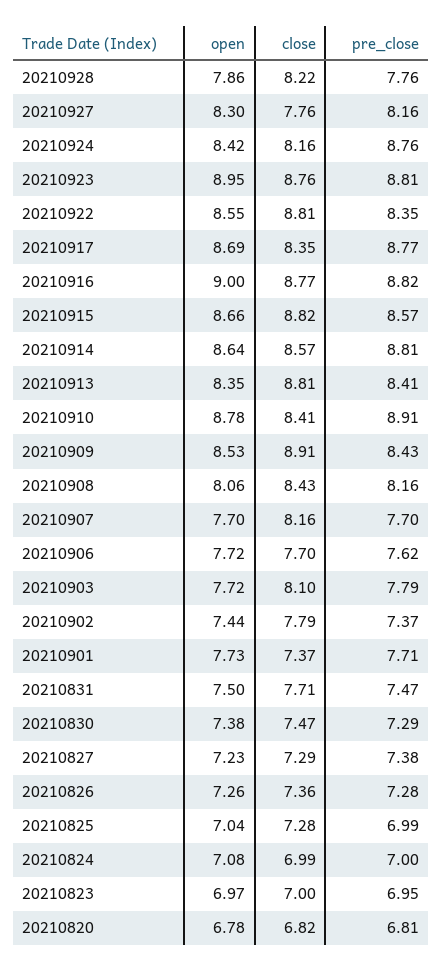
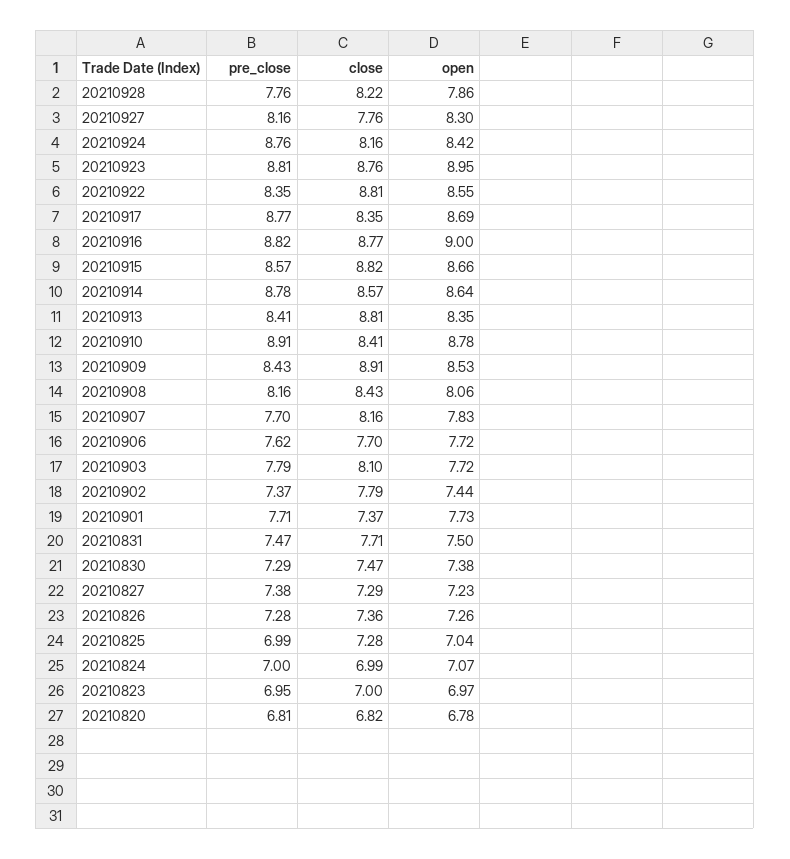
  {
    "open": {
      "20210928": 7.86,
      "20210927": 8.3,
      "20210924": 8.42,
      "20210923": 8.95,
      "20210922": 8.55,
      "20210917": 8.69,
      "20210916": 9,
      "20210915": 8.66,
      "20210914": 8.64,
      "20210913": 8.35,
      "20210910": 8.78,
      "20210909": 8.53,
      "20210908": 8.06,
-     "20210907": 7.7,
+     "20210907": 7.83,
      "20210906": 7.72,
      "20210903": 7.72,
      "20210902": 7.44,
      "20210901": 7.73,
      "20210831": 7.5,
      "20210830": 7.38,
      "20210827": 7.23,
      "20210826": 7.26,
      "20210825": 7.04,
-     "20210824": 7.08,
+     "20210824": 7.07,
      "20210823": 6.97,
      "20210820": 6.78
    },
    "close": {
      "20210928": 8.22,
      "20210927": 7.76,
      "20210924": 8.16,
      "20210923": 8.76,
      "20210922": 8.81,
      "20210917": 8.35,
      "20210916": 8.77,
      "20210915": 8.82,
      "20210914": 8.57,
      "20210913": 8.81,
      "20210910": 8.41,
      "20210909": 8.91,
      "20210908": 8.43,
      "20210907": 8.16,
      "20210906": 7.7,
      "20210903": 8.1,
      "20210902": 7.79,
      "20210901": 7.37,
      "20210831": 7.71,
      "20210830": 7.47,
      "20210827": 7.29,
      "20210826": 7.36,
      "20210825": 7.28,
      "20210824": 6.99,
      "20210823": 7,
      "20210820": 6.82
    },
    "pre_close": {
      "20210928": 7.76,
      "20210927": 8.16,
      "20210924": 8.76,
      "20210923": 8.81,
      "20210922": 8.35,
      "20210917": 8.77,
      "20210916": 8.82,
      "20210915": 8.57,
-     "20210914": 8.81,
+     "20210914": 8.78,
      "20210913": 8.41,
      "20210910": 8.91,
      "20210909": 8.43,
      "20210908": 8.16,
      "20210907": 7.7,
      "20210906": 7.62,
      "20210903": 7.79,
      "20210902": 7.37,
      "20210901": 7.71,
      "20210831": 7.47,
      "20210830": 7.29,
      "20210827": 7.38,
      "20210826": 7.28,
      "20210825": 6.99,
      "20210824": 7,
      "20210823": 6.95,
      "20210820": 6.81
    }
  }

